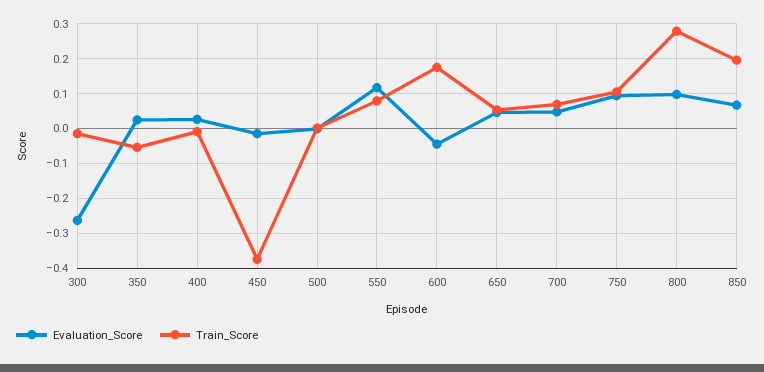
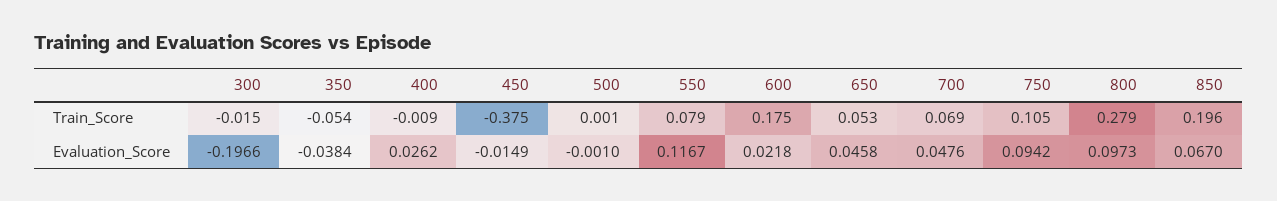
  {
    "Evaluation_Score": {
-     "300": -0.26,
+     "300": -0.1966,
-     "350": 0.02,
+     "350": -0.0384,
      "400": 0.0262,
      "450": -0.0149,
      "500": -0.001,
      "550": 0.1167,
-     "600": -0.04,
+     "600": 0.0218,
      "650": 0.0458,
      "700": 0.0476,
      "750": 0.0942,
      "800": 0.0973,
      "850": 0.067
    },
    "Train_Score": {
      "300": -0.015,
      "350": -0.054,
      "400": -0.009,
      "450": -0.375,
      "500": 0.001,
      "550": 0.079,
      "600": 0.175,
      "650": 0.053,
      "700": 0.069,
      "750": 0.105,
      "800": 0.279,
      "850": 0.196
    }
  }

